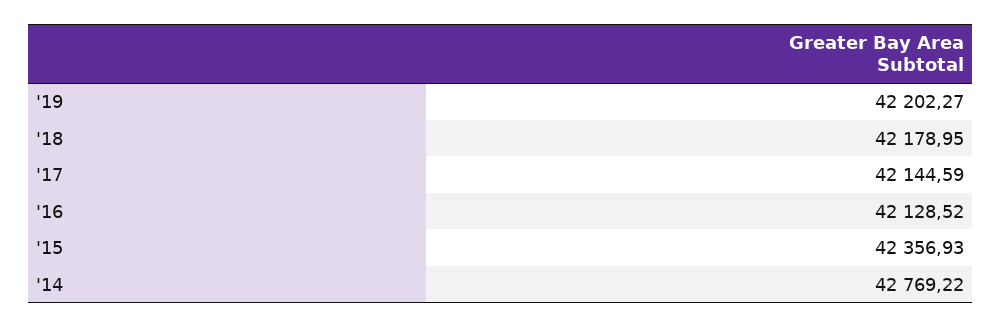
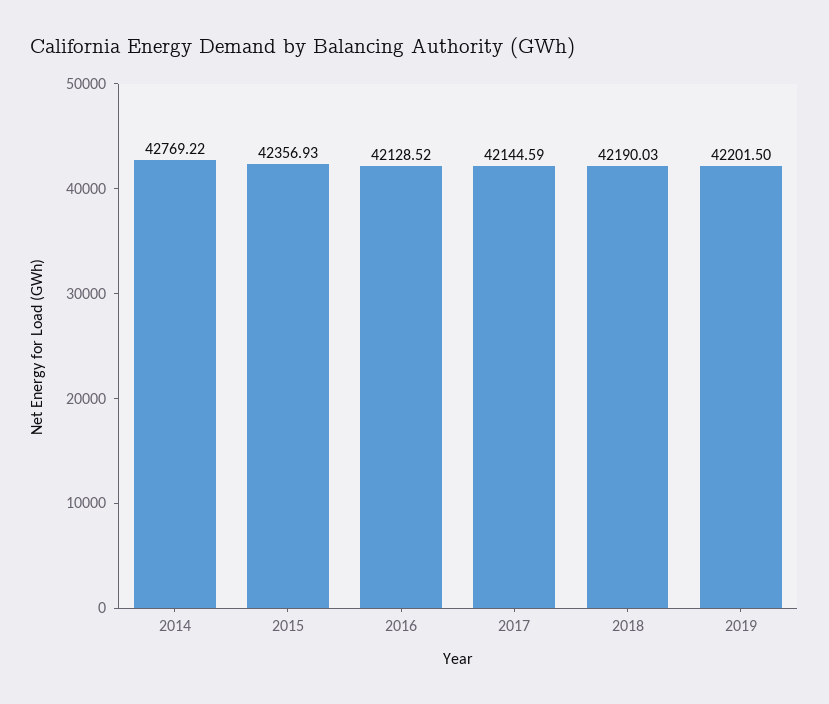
  {
-   "'19": 42202.27,
+   "'19": 42201.5,
-   "'18": 42178.95,
+   "'18": 42190.03,
    "'17": 42144.59,
    "'16": 42128.52,
    "'15": 42356.93,
    "'14": 42769.22
  }

